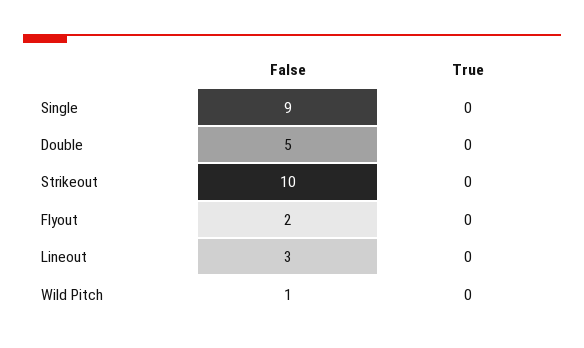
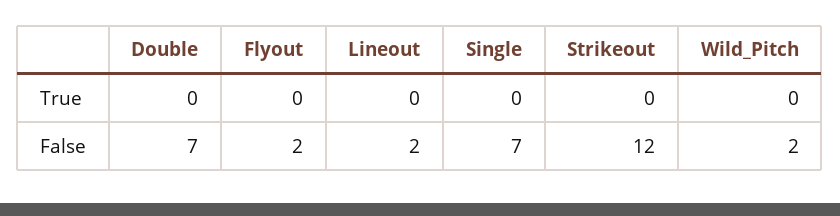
  {
    "False": {
-     "Single": 9,
+     "Single": 7,
-     "Double": 5,
+     "Double": 7,
-     "Strikeout": 10,
+     "Strikeout": 12,
      "Flyout": 2,
-     "Lineout": 3,
+     "Lineout": 2,
-     "Wild Pitch": 1
+     "Wild Pitch": 2
    },
    "True": {
      "Single": 0,
      "Double": 0,
      "Strikeout": 0,
      "Flyout": 0,
      "Lineout": 0,
      "Wild Pitch": 0
    }
  }

